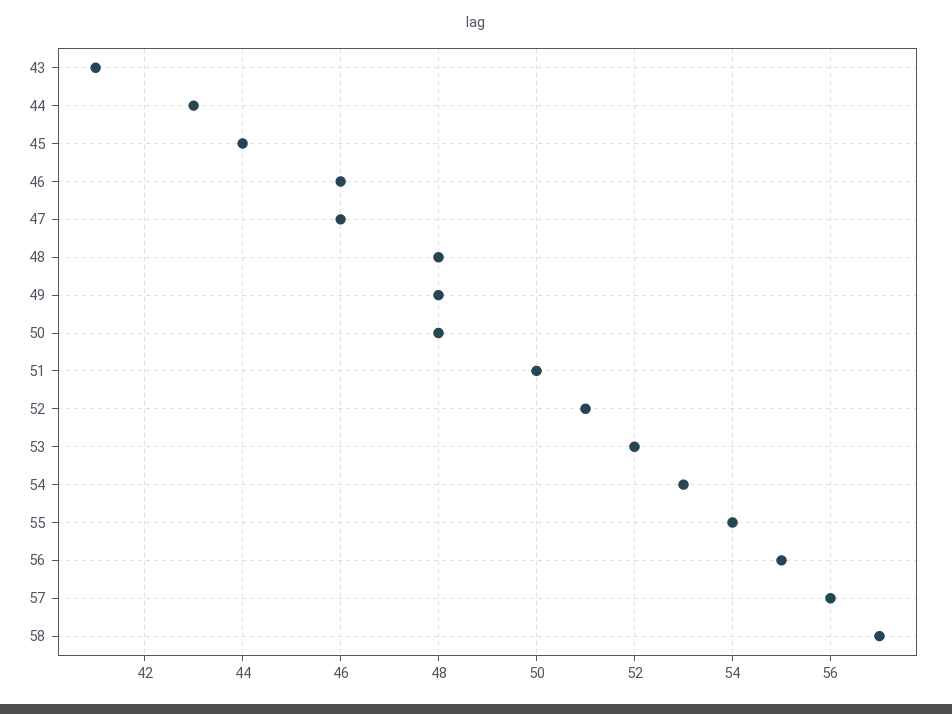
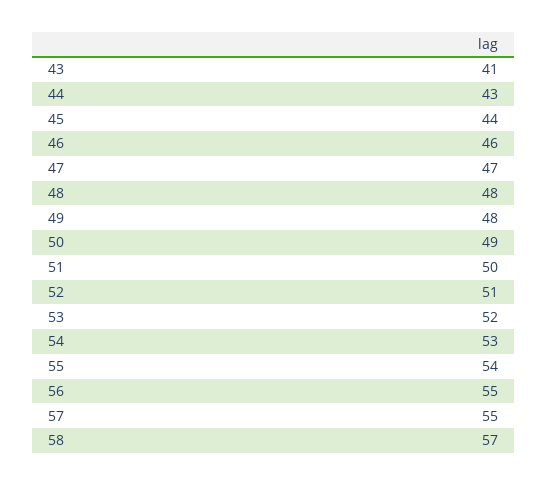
  {
    "43": 41,
    "44": 43,
    "45": 44,
    "46": 46,
-   "47": 46,
+   "47": 47,
    "48": 48,
    "49": 48,
-   "50": 48,
+   "50": 49,
    "51": 50,
    "52": 51,
    "53": 52,
    "54": 53,
    "55": 54,
    "56": 55,
-   "57": 56,
+   "57": 55,
    "58": 57
  }

